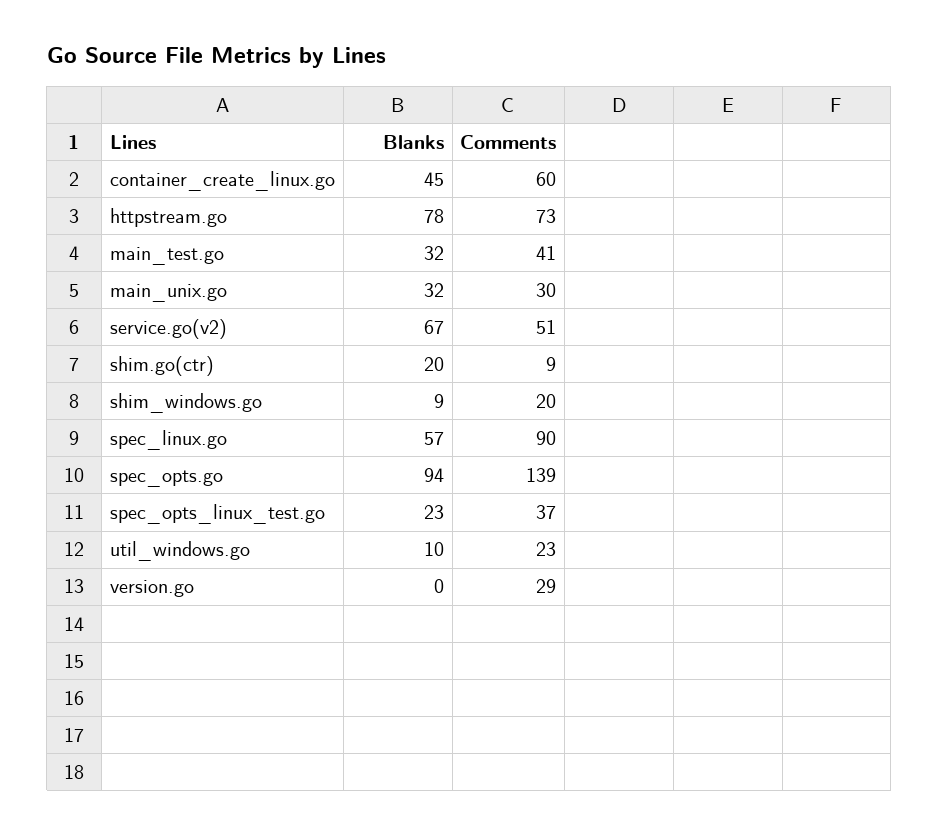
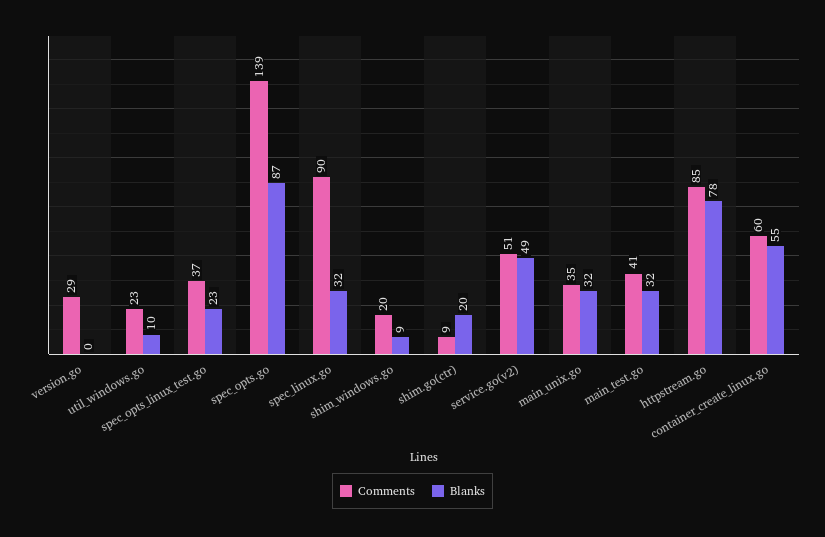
  {
    "Blanks": {
-     "container_create_linux.go": 45,
+     "container_create_linux.go": 55,
      "httpstream.go": 78,
      "main_test.go": 32,
      "main_unix.go": 32,
-     "service.go(v2)": 67,
+     "service.go(v2)": 49,
      "shim.go(ctr)": 20,
      "shim_windows.go": 9,
-     "spec_linux.go": 57,
+     "spec_linux.go": 32,
-     "spec_opts.go": 94,
+     "spec_opts.go": 87,
      "spec_opts_linux_test.go": 23,
      "util_windows.go": 10,
      "version.go": 0
    },
    "Comments": {
      "container_create_linux.go": 60,
-     "httpstream.go": 73,
+     "httpstream.go": 85,
      "main_test.go": 41,
-     "main_unix.go": 30,
+     "main_unix.go": 35,
      "service.go(v2)": 51,
      "shim.go(ctr)": 9,
      "shim_windows.go": 20,
      "spec_linux.go": 90,
      "spec_opts.go": 139,
      "spec_opts_linux_test.go": 37,
      "util_windows.go": 23,
      "version.go": 29
    }
  }

